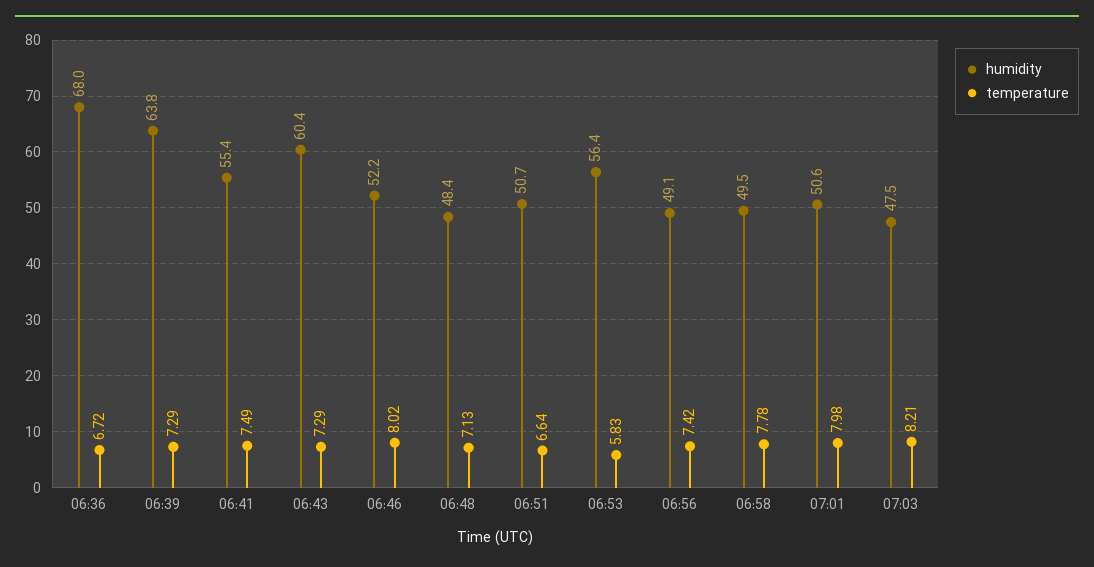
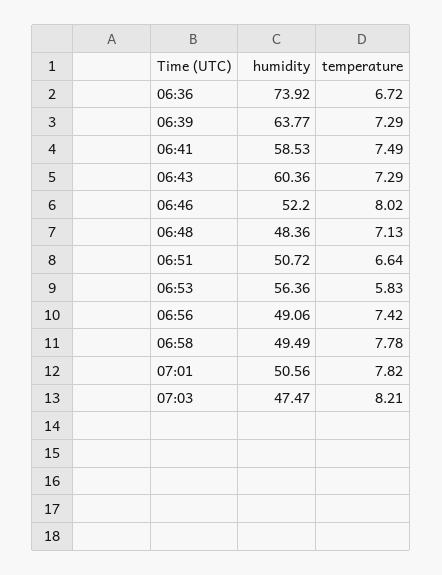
  {
    "humidity": {
-     "06:36": 68,
+     "06:36": 73.92,
      "06:39": 63.77,
-     "06:41": 55.4,
+     "06:41": 58.53,
      "06:43": 60.36,
      "06:46": 52.2,
      "06:48": 48.36,
      "06:51": 50.72,
      "06:53": 56.36,
      "06:56": 49.06,
      "06:58": 49.49,
      "07:01": 50.56,
      "07:03": 47.47
    },
    "temperature": {
      "06:36": 6.72,
      "06:39": 7.29,
      "06:41": 7.49,
      "06:43": 7.29,
      "06:46": 8.02,
      "06:48": 7.13,
      "06:51": 6.64,
      "06:53": 5.83,
      "06:56": 7.42,
      "06:58": 7.78,
-     "07:01": 7.98,
+     "07:01": 7.82,
      "07:03": 8.21
    }
  }

